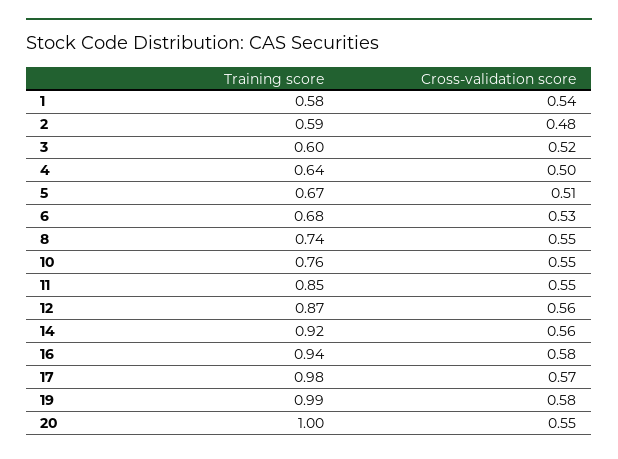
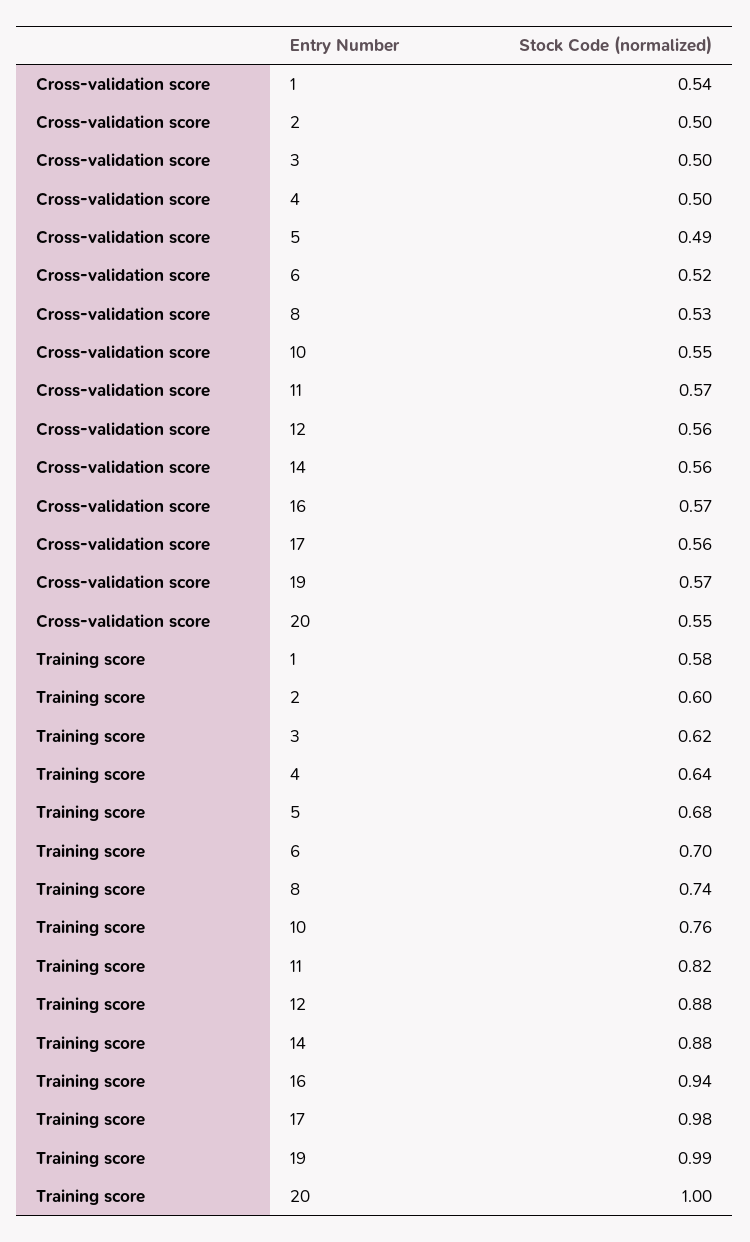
  {
    "Training score": {
      "1": 0.58,
-     "2": 0.59,
+     "2": 0.6,
-     "3": 0.6,
+     "3": 0.62,
      "4": 0.64,
-     "5": 0.67,
+     "5": 0.68,
-     "6": 0.68,
+     "6": 0.7,
      "8": 0.74,
      "10": 0.76,
-     "11": 0.85,
+     "11": 0.82,
-     "12": 0.87,
+     "12": 0.88,
-     "14": 0.92,
+     "14": 0.88,
      "16": 0.94,
      "17": 0.98,
      "19": 0.99,
      "20": 1
    },
    "Cross-validation score": {
      "1": 0.54,
-     "2": 0.48,
+     "2": 0.5,
-     "3": 0.52,
+     "3": 0.5,
      "4": 0.5,
-     "5": 0.51,
+     "5": 0.49,
-     "6": 0.53,
+     "6": 0.52,
-     "8": 0.55,
+     "8": 0.53,
      "10": 0.55,
-     "11": 0.55,
+     "11": 0.57,
      "12": 0.56,
      "14": 0.56,
-     "16": 0.58,
+     "16": 0.57,
-     "17": 0.57,
+     "17": 0.56,
-     "19": 0.58,
+     "19": 0.57,
      "20": 0.55
    }
  }

